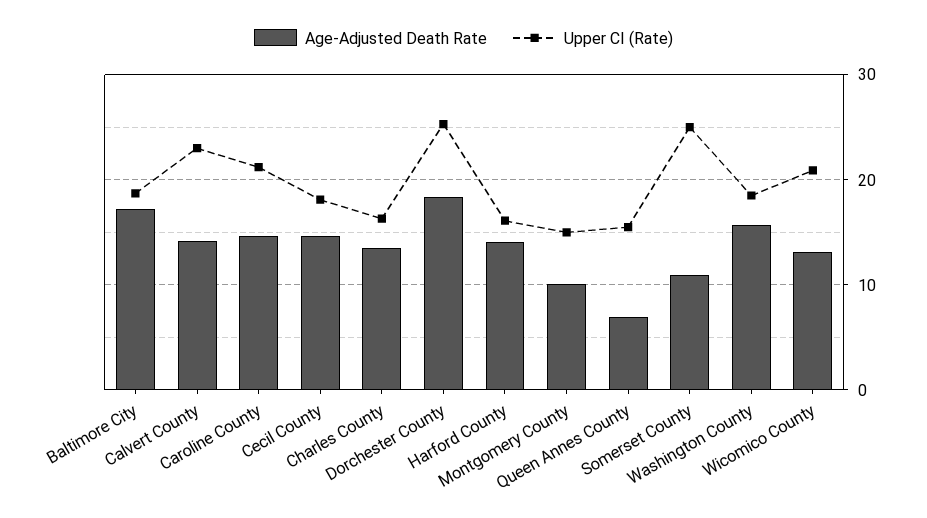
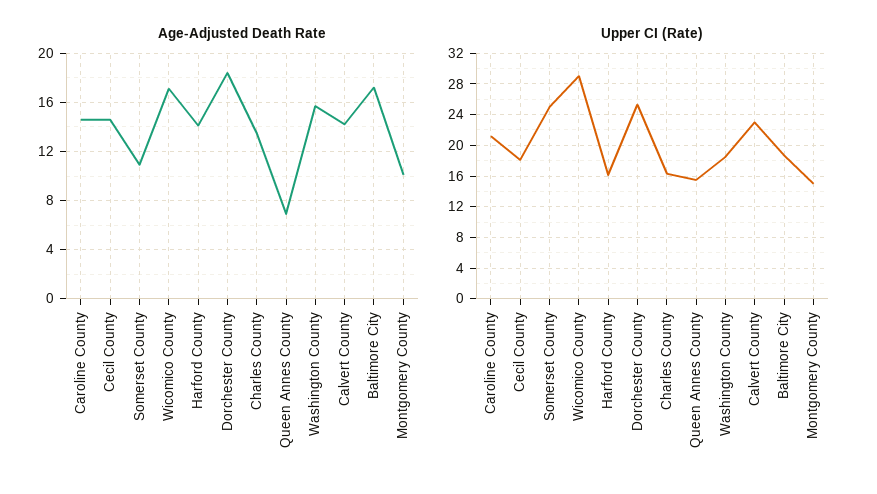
  {
    "Age-Adjusted Death Rate": {
      "Baltimore City": 17,
      "Calvert County": 14,
      "Caroline County": 14.5,
      "Cecil County": 14.5,
      "Charles County": 13.5,
      "Dorchester County": 18.5,
      "Harford County": 14,
      "Montgomery County": 10,
      "Queen Annes County": 7,
      "Somerset County": 11,
      "Washington County": 15.5,
-     "Wicomico County": 13
+     "Wicomico County": 17
    },
    "Upper CI (Rate)": {
      "Baltimore City": 19,
      "Calvert County": 23,
      "Caroline County": 21,
      "Cecil County": 18,
      "Charles County": 16,
      "Dorchester County": 25,
      "Harford County": 16,
      "Montgomery County": 15,
      "Queen Annes County": 16,
      "Somerset County": 25,
      "Washington County": 19,
-     "Wicomico County": 21
+     "Wicomico County": 29
    }
  }

